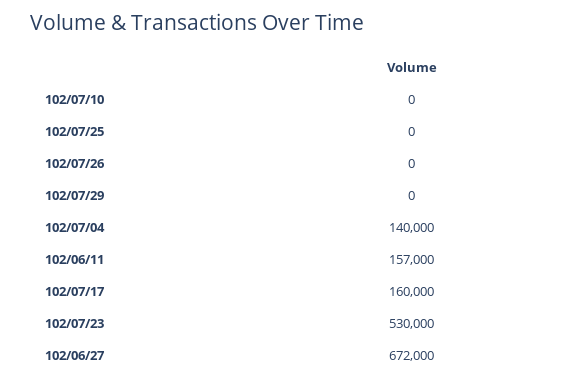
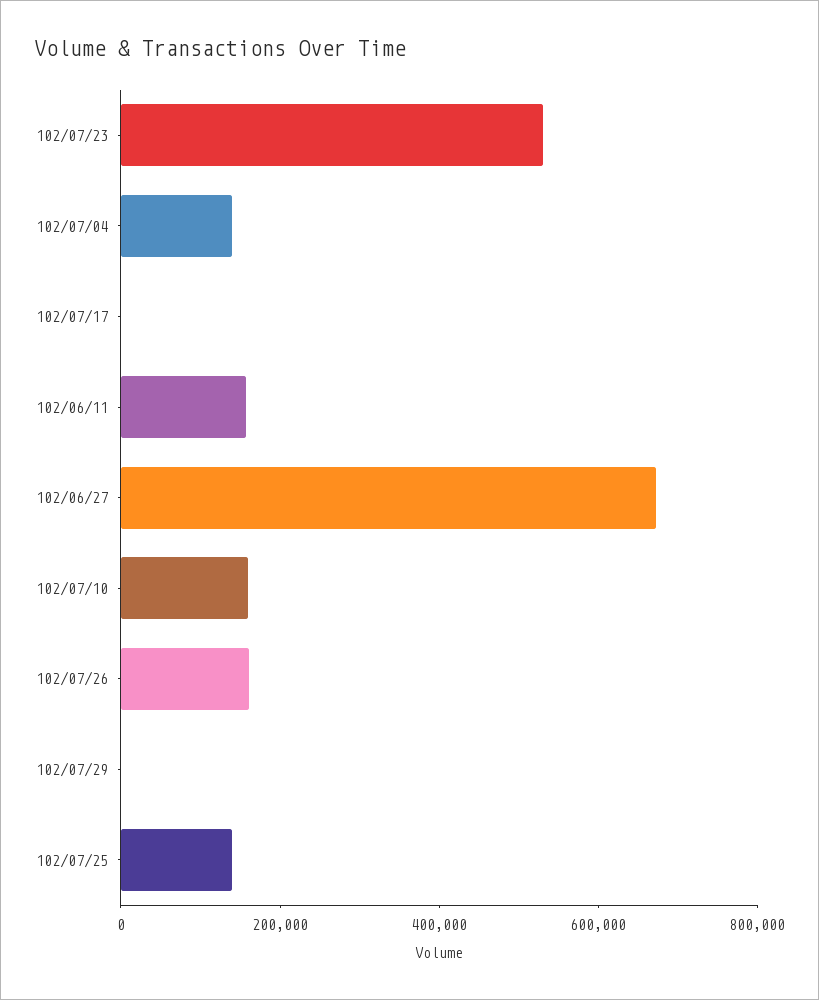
  {
-   "102/07/10": 0,
+   "102/07/10": 150000,
-   "102/07/25": 0,
+   "102/07/25": 150000,
-   "102/07/26": 0,
+   "102/07/26": 150000,
    "102/07/29": 0,
    "102/07/04": 140000,
    "102/06/11": 157000,
-   "102/07/17": 160000,
+   "102/07/17": 0,
    "102/07/23": 530000,
    "102/06/27": 672000
  }

